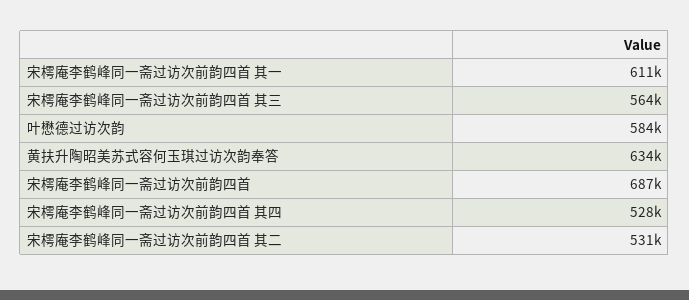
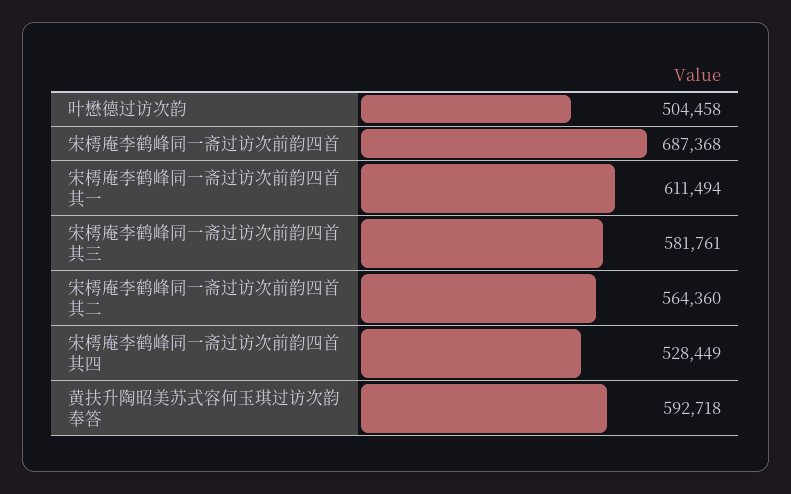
  {
    "宋樗庵李鹤峰同一斋过访次前韵四首 其一": 611494,
-   "宋樗庵李鹤峰同一斋过访次前韵四首 其三": 564000,
+   "宋樗庵李鹤峰同一斋过访次前韵四首 其三": 581761,
-   "叶懋德过访次韵": 584000,
+   "叶懋德过访次韵": 504458,
-   "黄扶升陶昭美苏式容何玉琪过访次韵奉答": 634000,
+   "黄扶升陶昭美苏式容何玉琪过访次韵奉答": 592718,
    "宋樗庵李鹤峰同一斋过访次前韵四首": 687368,
    "宋樗庵李鹤峰同一斋过访次前韵四首 其四": 528449,
-   "宋樗庵李鹤峰同一斋过访次前韵四首 其二": 531000
+   "宋樗庵李鹤峰同一斋过访次前韵四首 其二": 564360
  }

